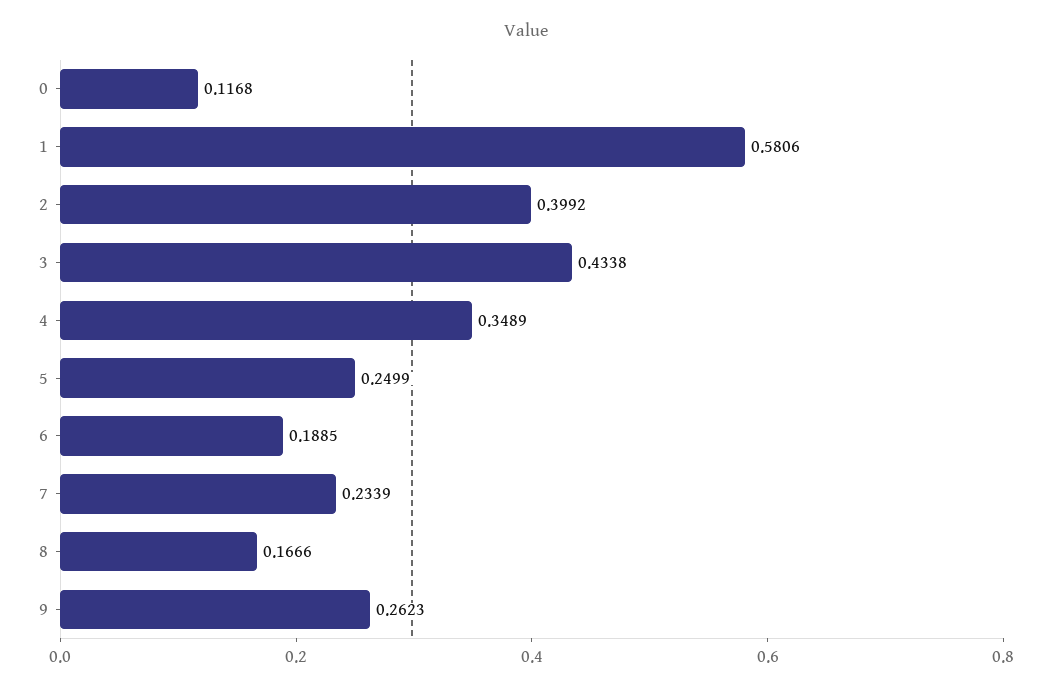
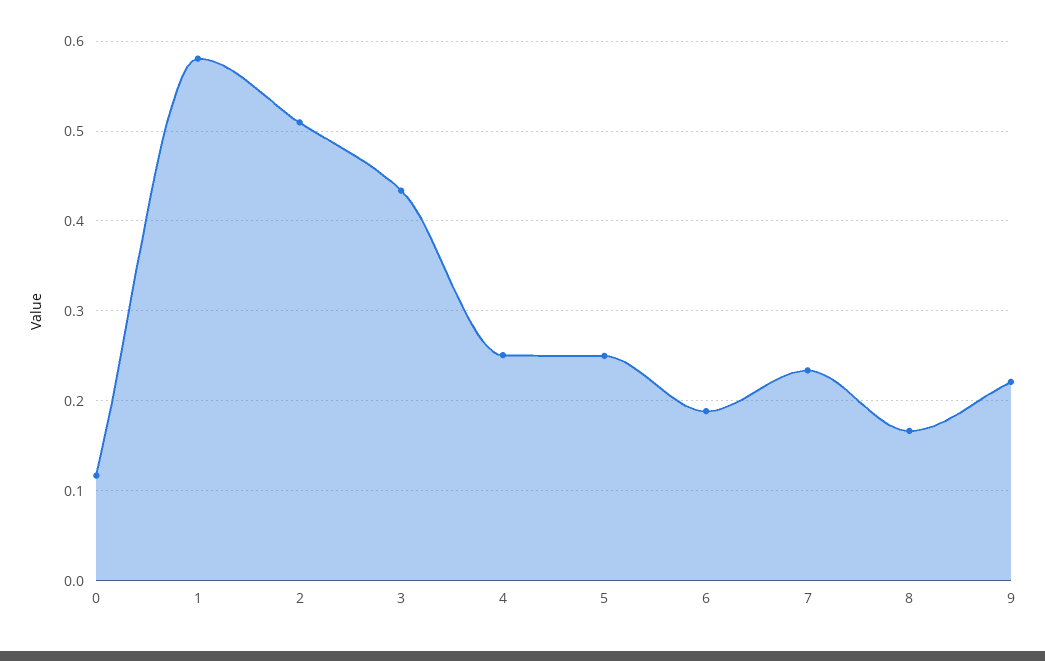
  {
    "0": 0.1168,
    "1": 0.5806,
-   "2": 0.3992,
+   "2": 0.51,
    "3": 0.4338,
-   "4": 0.3489,
+   "4": 0.25,
    "5": 0.2499,
    "6": 0.1885,
    "7": 0.2339,
    "8": 0.1666,
-   "9": 0.2623
+   "9": 0.22
  }

